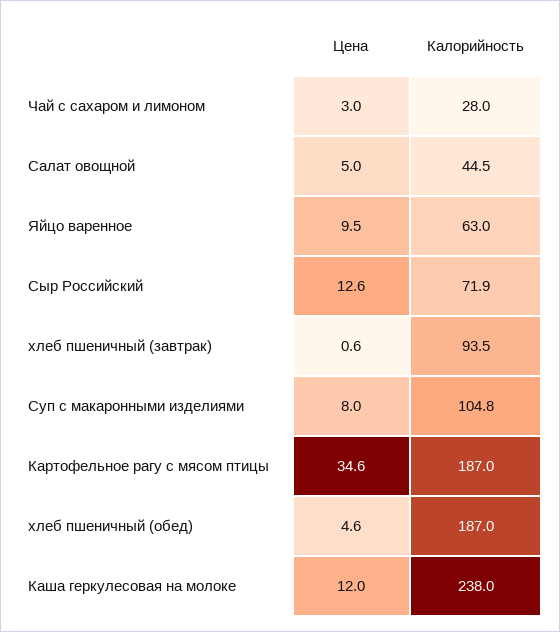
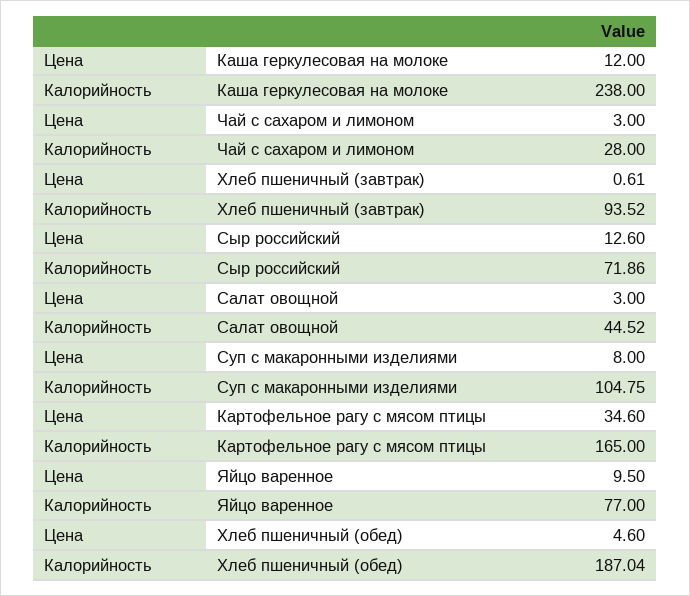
  {
    "Цена": {
      "Чай с сахаром и лимоном": 3,
-     "Салат овощной": 5,
+     "Салат овощной": 3,
      "Яйцо варенное": 9.5,
      "Сыр Российский": 12.6,
      "хлеб пшеничный (завтрак)": 0.61,
      "Суп с макаронными изделиями": 8,
      "Картофельное рагу с мясом птицы": 34.6,
      "хлеб пшеничный (обед)": 4.6,
      "Каша геркулесовая на молоке": 12
    },
    "Калорийность": {
      "Чай с сахаром и лимоном": 28,
      "Салат овощной": 44.52,
-     "Яйцо варенное": 63,
+     "Яйцо варенное": 77,
      "Сыр Российский": 71.86,
      "хлеб пшеничный (завтрак)": 93.52,
      "Суп с макаронными изделиями": 104.75,
-     "Картофельное рагу с мясом птицы": 187,
+     "Картофельное рагу с мясом птицы": 165,
      "хлеб пшеничный (обед)": 187.04,
      "Каша геркулесовая на молоке": 238
    }
  }

